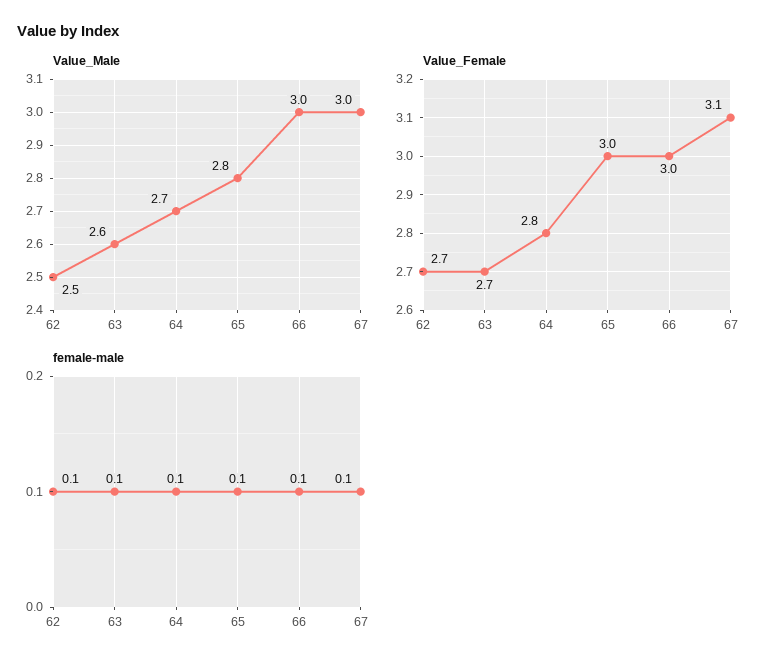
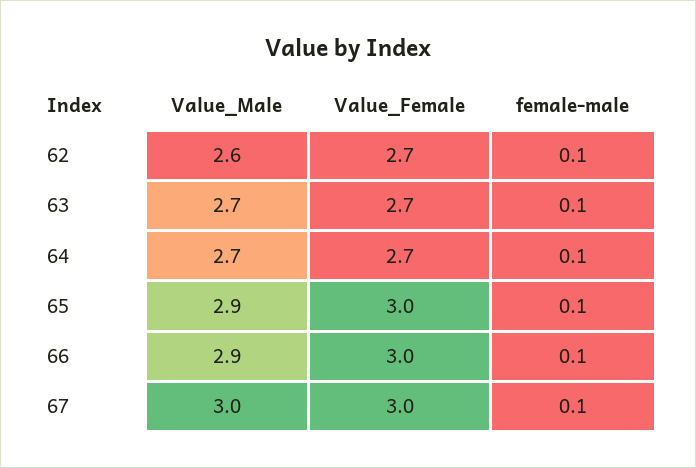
  {
    "Value_Male": {
-     "62": 2.5,
+     "62": 2.6,
-     "63": 2.6,
+     "63": 2.7,
      "64": 2.7,
-     "65": 2.8,
+     "65": 2.9,
-     "66": 3,
+     "66": 2.9,
      "67": 3
    },
    "Value_Female": {
      "62": 2.7,
      "63": 2.7,
-     "64": 2.8,
+     "64": 2.7,
      "65": 3,
      "66": 3,
-     "67": 3.1
+     "67": 3
    },
    "female-male": {
      "62": 0.1,
      "63": 0.1,
      "64": 0.1,
      "65": 0.1,
      "66": 0.1,
      "67": 0.1
    }
  }

